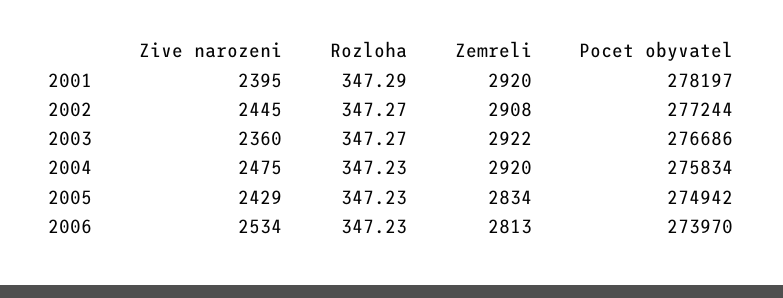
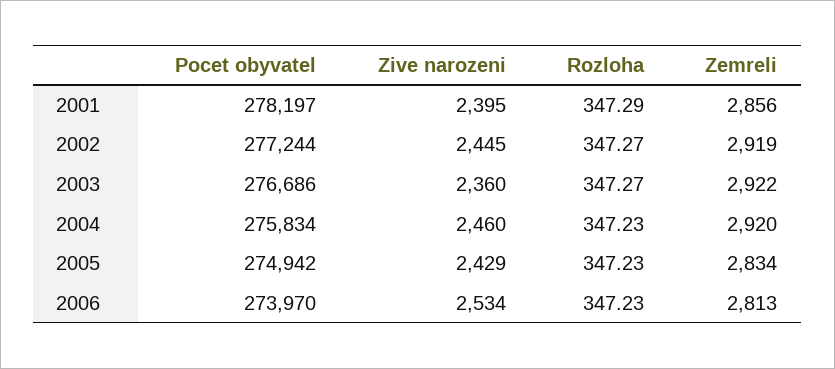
  {
    "Zive narozeni": {
      "2001": 2395,
      "2002": 2445,
      "2003": 2360,
-     "2004": 2475,
+     "2004": 2460,
      "2005": 2429,
      "2006": 2534
    },
    "Rozloha": {
      "2001": 347.29,
      "2002": 347.27,
      "2003": 347.27,
      "2004": 347.23,
      "2005": 347.23,
      "2006": 347.23
    },
    "Zemreli": {
-     "2001": 2920,
+     "2001": 2856,
-     "2002": 2908,
+     "2002": 2919,
      "2003": 2922,
      "2004": 2920,
      "2005": 2834,
      "2006": 2813
    },
    "Pocet obyvatel": {
      "2001": 278197,
      "2002": 277244,
      "2003": 276686,
      "2004": 275834,
      "2005": 274942,
      "2006": 273970
    }
  }

